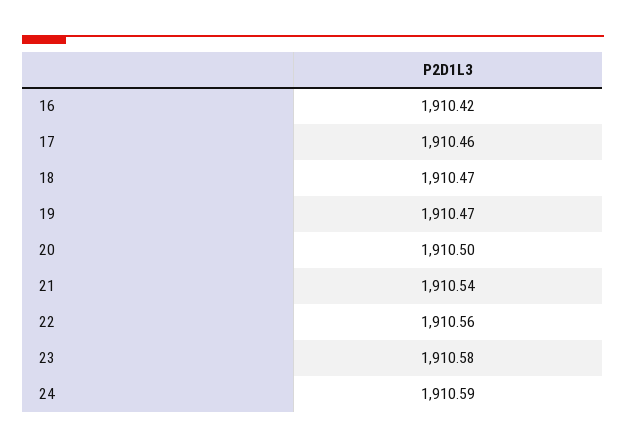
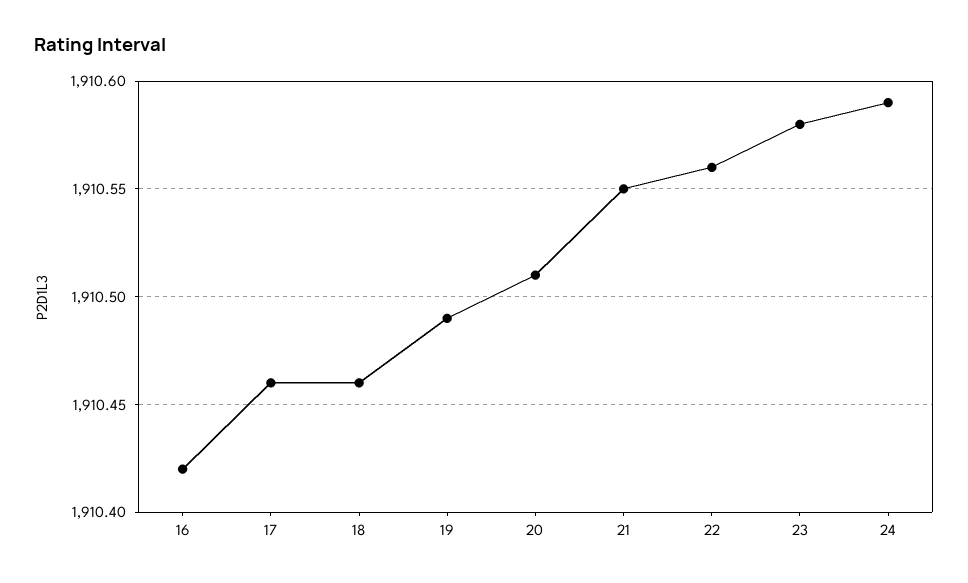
  {
    "16": 1910.42,
    "17": 1910.46,
-   "18": 1910.47,
+   "18": 1910.46,
-   "19": 1910.47,
+   "19": 1910.49,
-   "20": 1910.5,
+   "20": 1910.51,
-   "21": 1910.54,
+   "21": 1910.55,
    "22": 1910.56,
    "23": 1910.58,
    "24": 1910.59
  }

